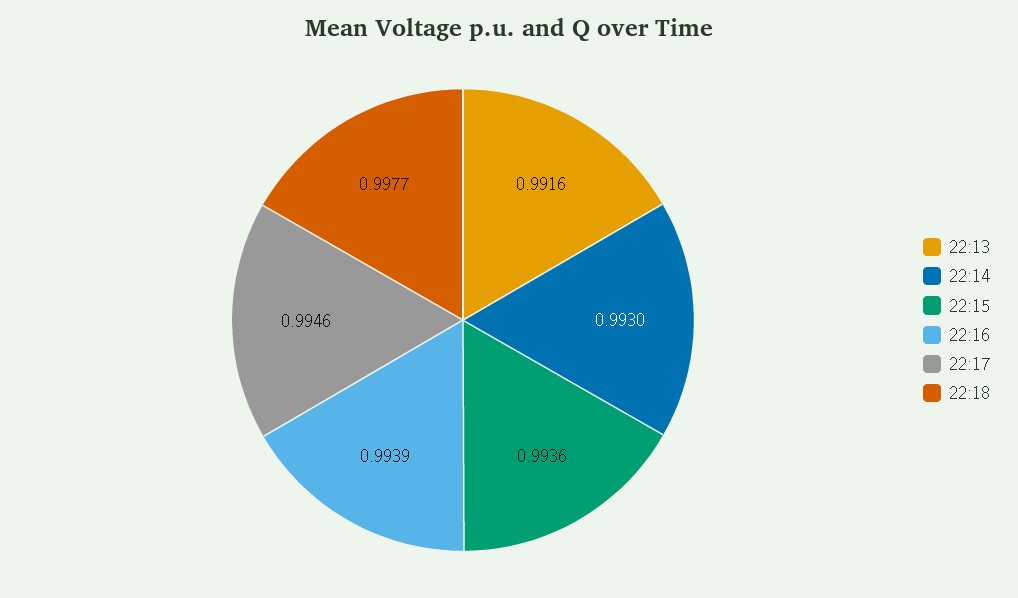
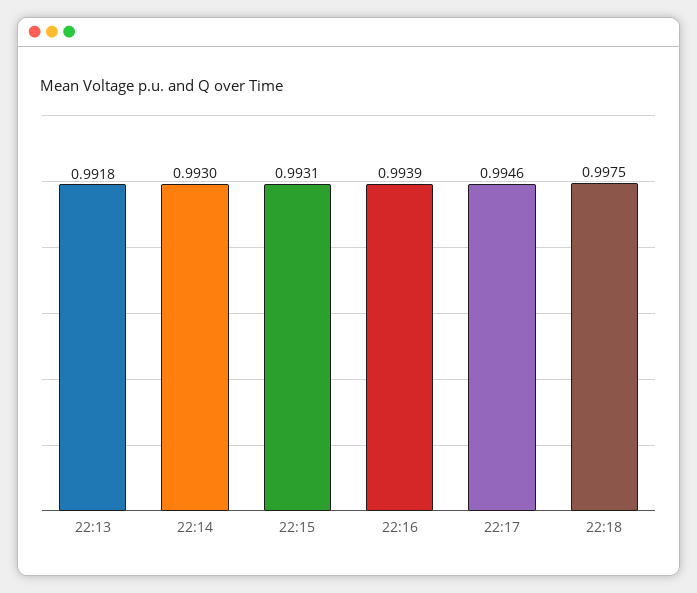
  {
-   "22:13": 0.9916,
+   "22:13": 0.9918,
    "22:14": 0.993,
-   "22:15": 0.9936,
+   "22:15": 0.9931,
    "22:16": 0.9939,
    "22:17": 0.9946,
-   "22:18": 0.9977
+   "22:18": 0.9975
  }

